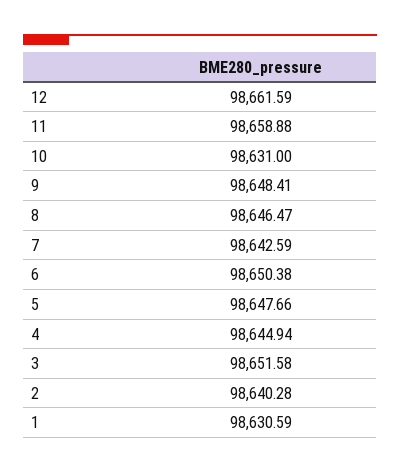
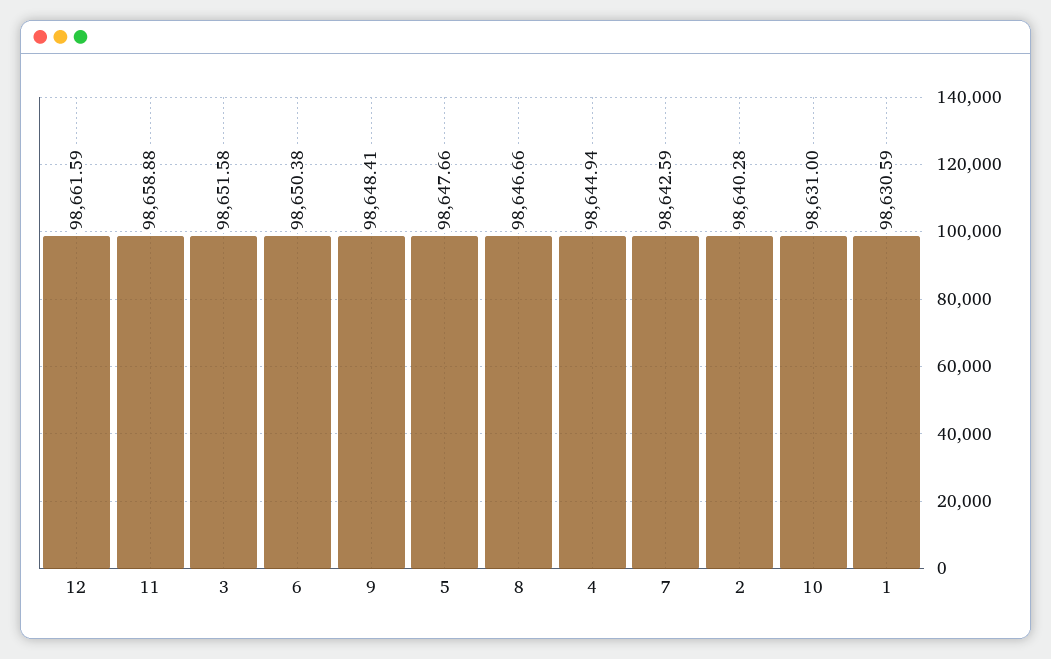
  {
    "12": 98661.59,
    "11": 98658.88,
    "10": 98631,
    "9": 98648.41,
-   "8": 98646.47,
+   "8": 98646.66,
    "7": 98642.59,
    "6": 98650.38,
    "5": 98647.66,
    "4": 98644.94,
    "3": 98651.58,
    "2": 98640.28,
    "1": 98630.59
  }

